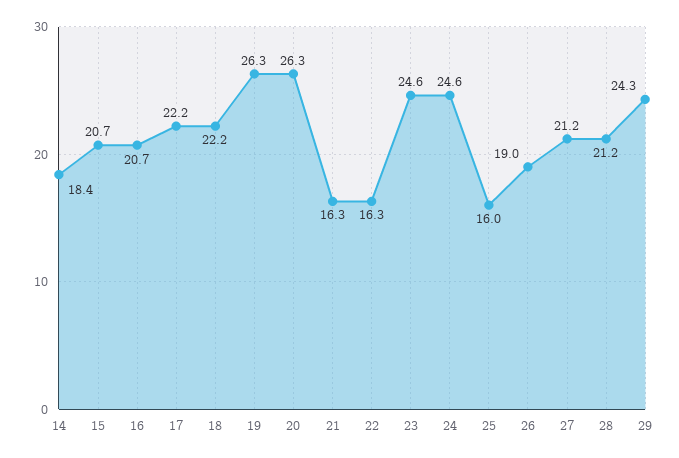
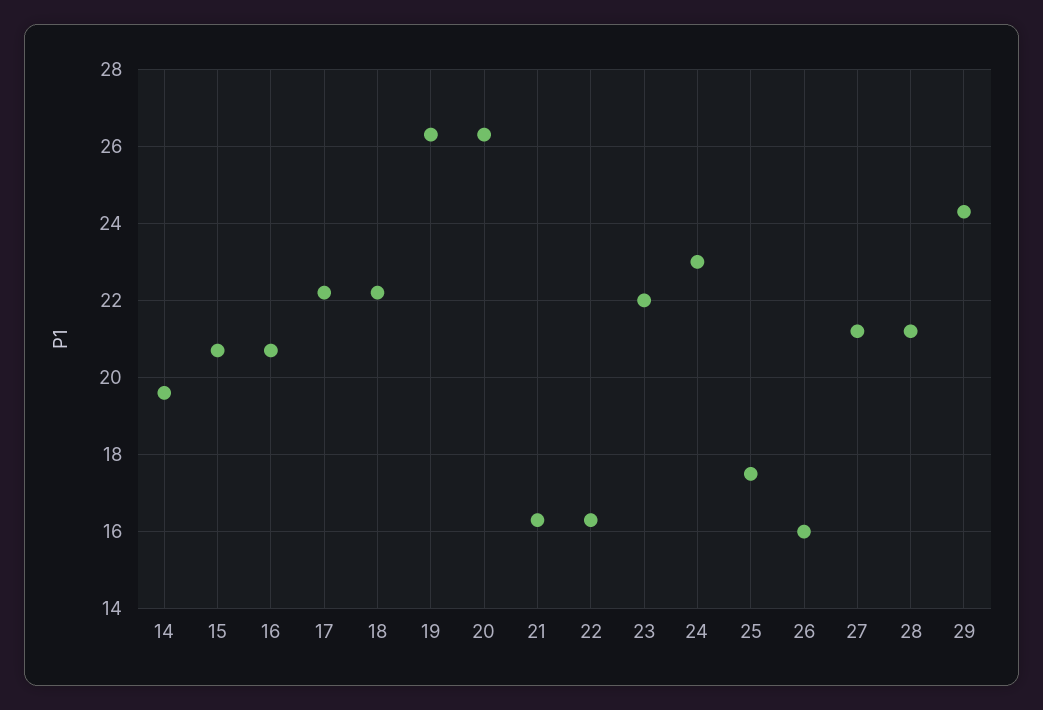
  {
-   "14": 18.4,
+   "14": 19.5,
    "15": 20.7,
    "16": 20.7,
    "17": 22.2,
    "18": 22.2,
    "19": 26.3,
    "20": 26.3,
    "21": 16.3,
    "22": 16.3,
-   "23": 24.6,
+   "23": 22,
-   "24": 24.6,
+   "24": 23,
-   "25": 16,
+   "25": 17.5,
-   "26": 19,
+   "26": 16,
    "27": 21.2,
    "28": 21.2,
    "29": 24.3
  }

